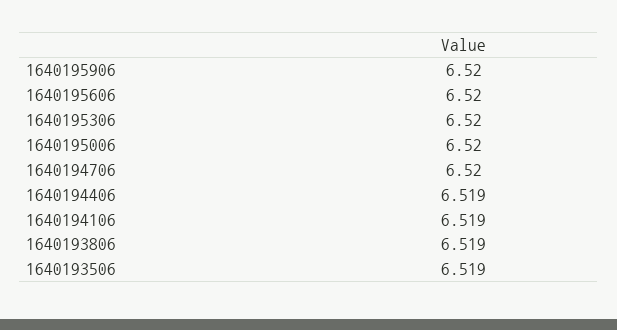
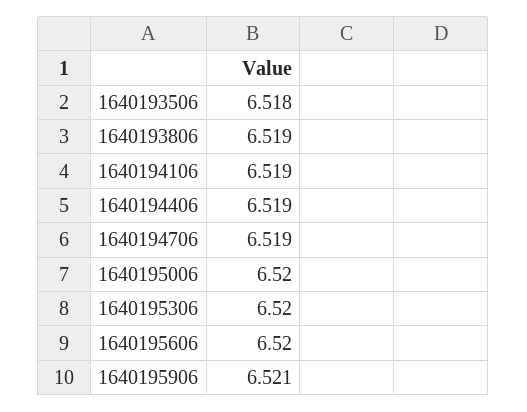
  {
-   "1640195906": 6.52,
+   "1640195906": 6.521,
    "1640195606": 6.52,
    "1640195306": 6.52,
    "1640195006": 6.52,
-   "1640194706": 6.52,
+   "1640194706": 6.519,
    "1640194406": 6.519,
    "1640194106": 6.519,
    "1640193806": 6.519,
-   "1640193506": 6.519
+   "1640193506": 6.518
  }

